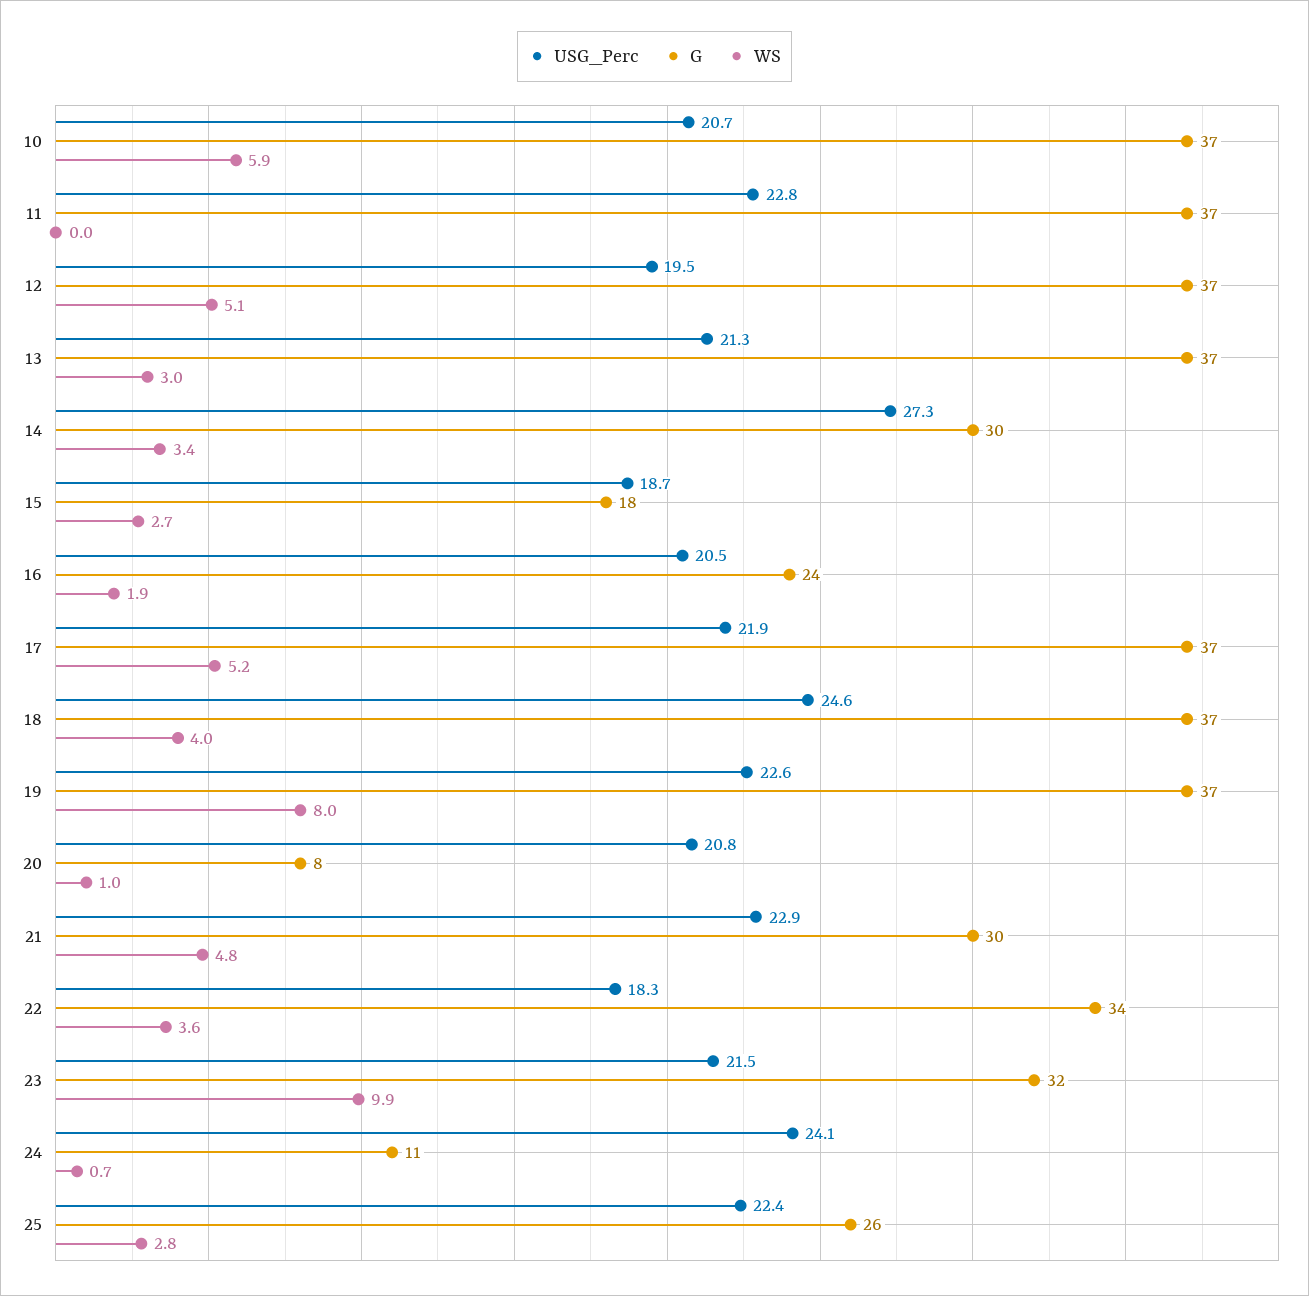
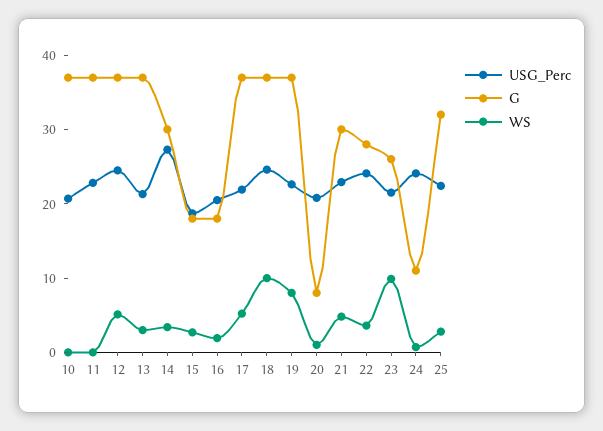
  {
    "USG_Perc": {
      "10": 20.7,
      "11": 22.8,
-     "12": 19.5,
+     "12": 24,
      "13": 21.3,
      "14": 27.3,
      "15": 18.7,
      "16": 20.5,
      "17": 21.9,
      "18": 24.6,
      "19": 22.6,
      "20": 20.8,
      "21": 22.9,
-     "22": 18.3,
+     "22": 24,
      "23": 21.5,
      "24": 24.1,
      "25": 22.4
    },
    "G": {
      "10": 37,
      "11": 37,
      "12": 37,
      "13": 37,
      "14": 30,
      "15": 18,
-     "16": 24,
+     "16": 18,
      "17": 37,
      "18": 37,
      "19": 37,
      "20": 8,
      "21": 30,
-     "22": 34,
+     "22": 28,
-     "23": 32,
+     "23": 26,
      "24": 11,
-     "25": 26
+     "25": 32
    },
    "WS": {
-     "10": 5.9,
+     "10": 0,
      "11": 0,
      "12": 5.1,
      "13": 3,
      "14": 3.4,
      "15": 2.7,
      "16": 1.9,
      "17": 5.2,
-     "18": 4,
+     "18": 10,
      "19": 8,
      "20": 1,
      "21": 4.8,
      "22": 3.6,
      "23": 9.9,
      "24": 0.7,
      "25": 2.8
    }
  }

